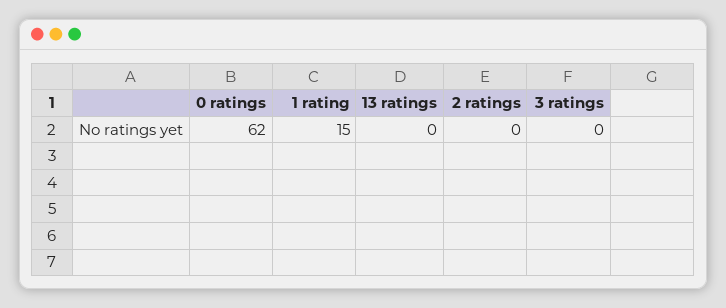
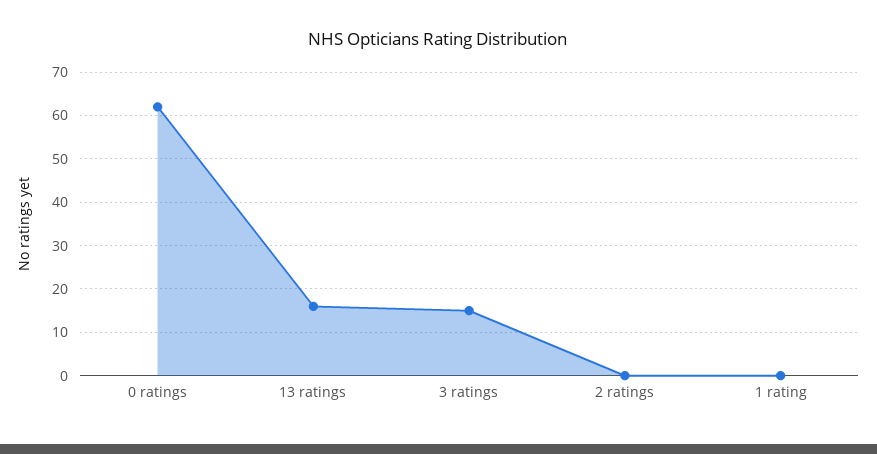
  {
    "0 ratings": 62,
-   "1 rating": 15,
+   "1 rating": 0,
-   "13 ratings": 0,
+   "13 ratings": 15,
    "2 ratings": 0,
-   "3 ratings": 0
+   "3 ratings": 15
  }

